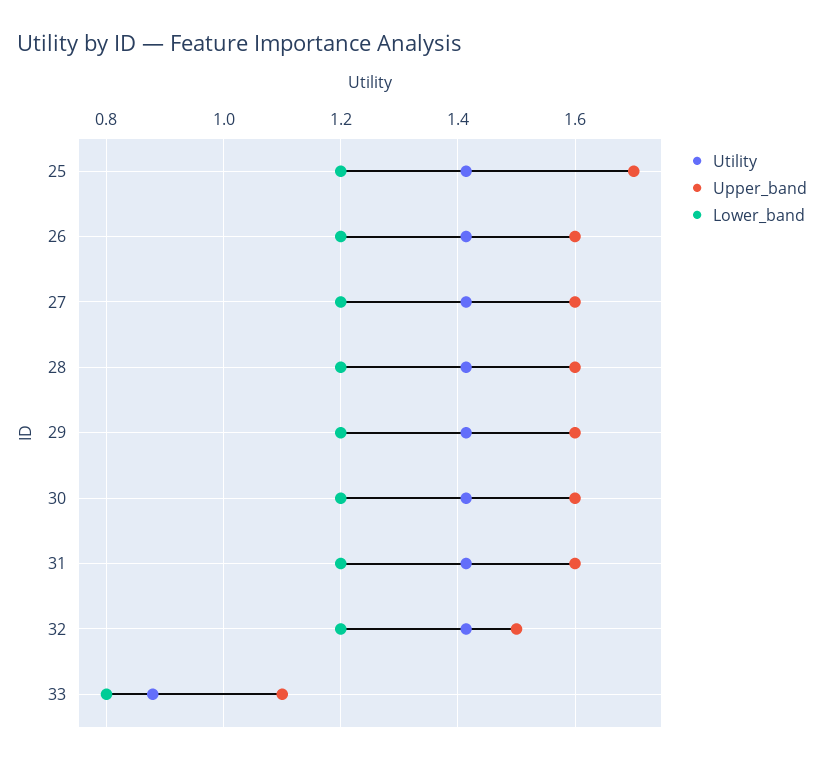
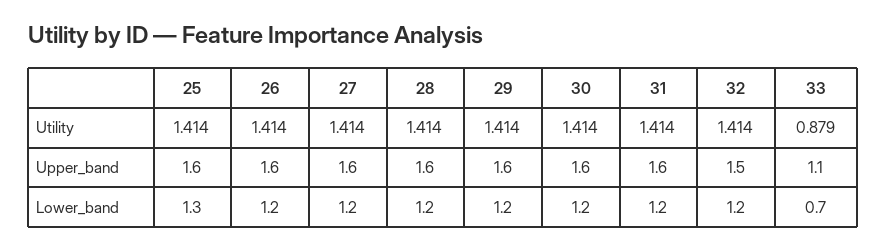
  {
    "Utility": {
      "25": 1.414,
      "26": 1.414,
      "27": 1.414,
      "28": 1.414,
      "29": 1.414,
      "30": 1.414,
      "31": 1.414,
      "32": 1.414,
      "33": 0.879
    },
    "Upper_band": {
-     "25": 1.7,
+     "25": 1.6,
      "26": 1.6,
      "27": 1.6,
      "28": 1.6,
      "29": 1.6,
      "30": 1.6,
      "31": 1.6,
      "32": 1.5,
      "33": 1.1
    },
    "Lower_band": {
-     "25": 1.2,
+     "25": 1.3,
      "26": 1.2,
      "27": 1.2,
      "28": 1.2,
      "29": 1.2,
      "30": 1.2,
      "31": 1.2,
      "32": 1.2,
-     "33": 0.8
+     "33": 0.7
    }
  }

